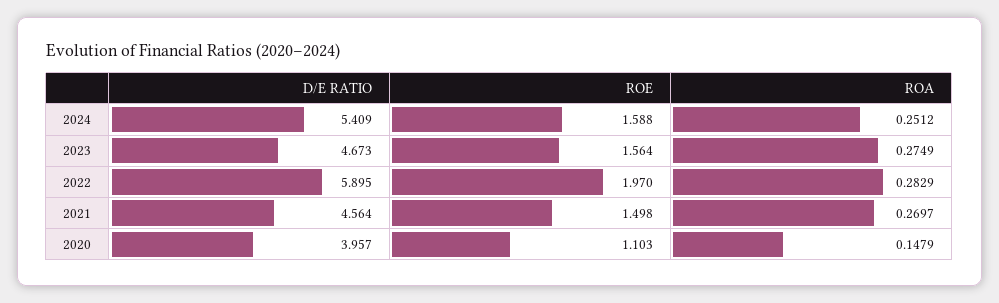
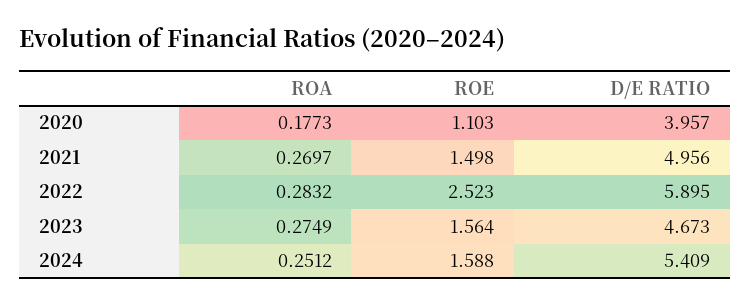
  {
    "D/E RATIO": {
      "2024": 5.409,
      "2023": 4.673,
      "2022": 5.895,
-     "2021": 4.564,
+     "2021": 4.956,
      "2020": 3.957
    },
    "ROE": {
      "2024": 1.588,
      "2023": 1.564,
-     "2022": 1.97,
+     "2022": 2.523,
      "2021": 1.498,
      "2020": 1.103
    },
    "ROA": {
      "2024": 0.2512,
      "2023": 0.2749,
-     "2022": 0.2829,
+     "2022": 0.2832,
      "2021": 0.2697,
-     "2020": 0.1479
+     "2020": 0.1773
    }
  }

